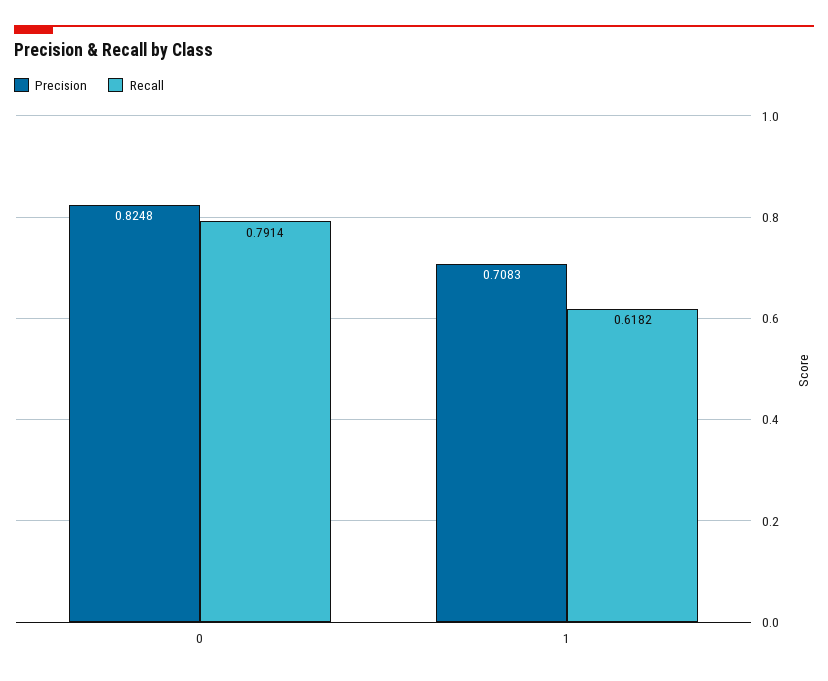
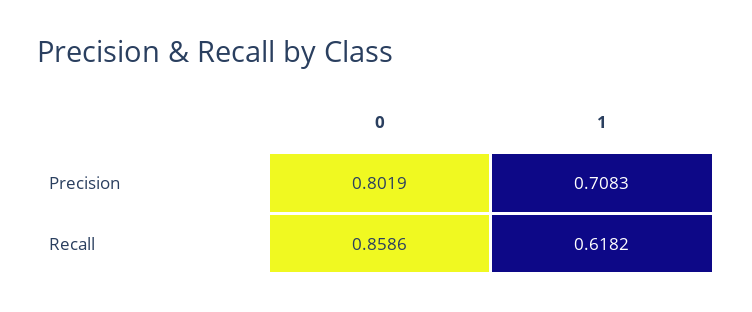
  {
    "Precision": {
-     "0": 0.8248,
+     "0": 0.8019,
      "1": 0.7083
    },
    "Recall": {
-     "0": 0.7914,
+     "0": 0.8586,
      "1": 0.6182
    }
  }

